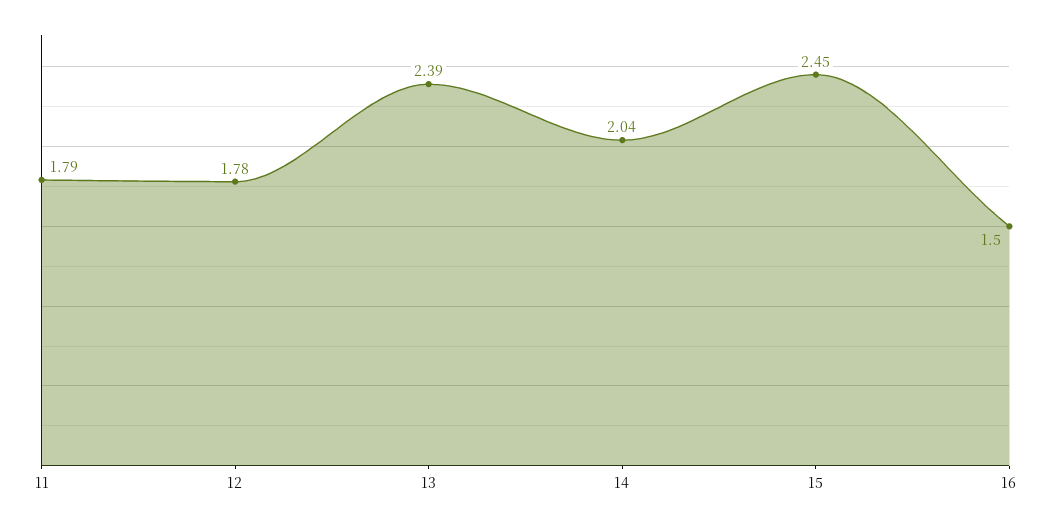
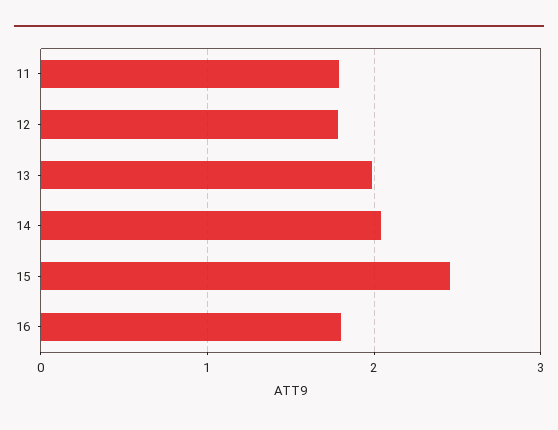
  {
    "11": 1.79,
    "12": 1.78,
-   "13": 2.39,
+   "13": 2,
    "14": 2.04,
    "15": 2.45,
-   "16": 1.5
+   "16": 1.8
  }

